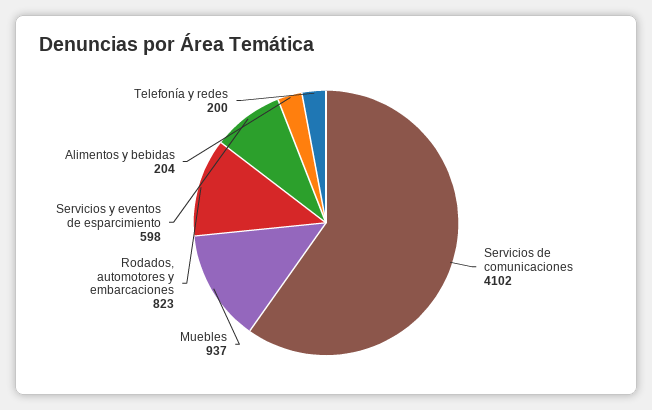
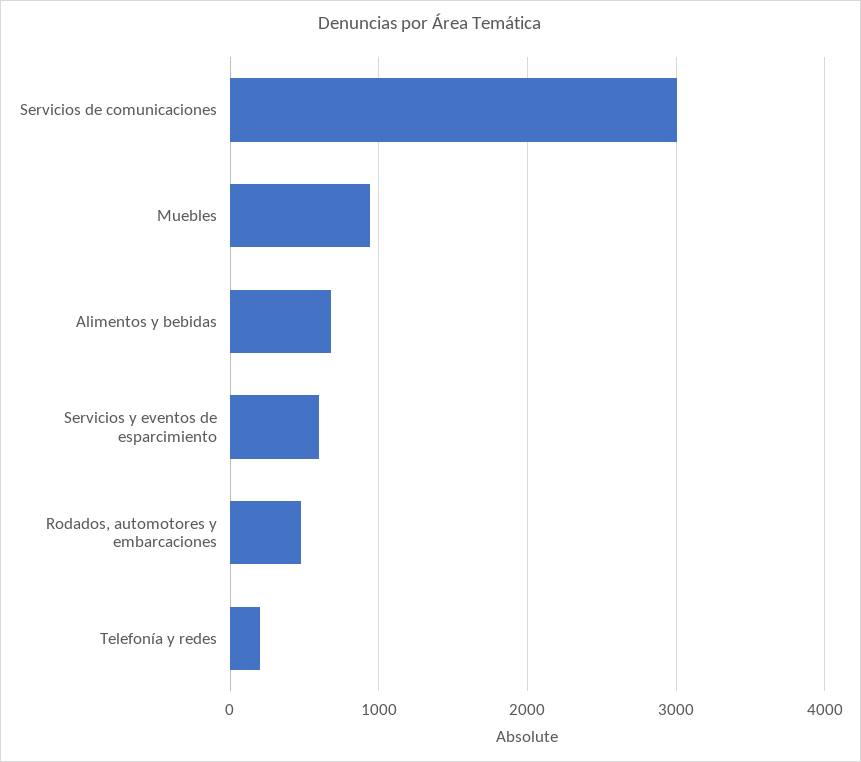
  {
-   "Servicios de comunicaciones": 4102,
+   "Servicios de comunicaciones": 3000,
    "Muebles": 937,
-   "Rodados, automotores y embarcaciones": 823,
+   "Rodados, automotores y embarcaciones": 500,
    "Servicios y eventos de esparcimiento": 598,
-   "Alimentos y bebidas": 204,
+   "Alimentos y bebidas": 700,
    "Telefonía y redes": 200
  }

